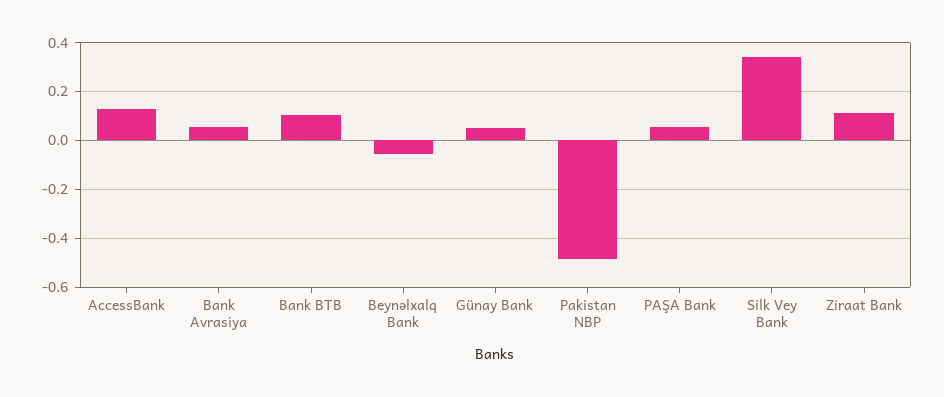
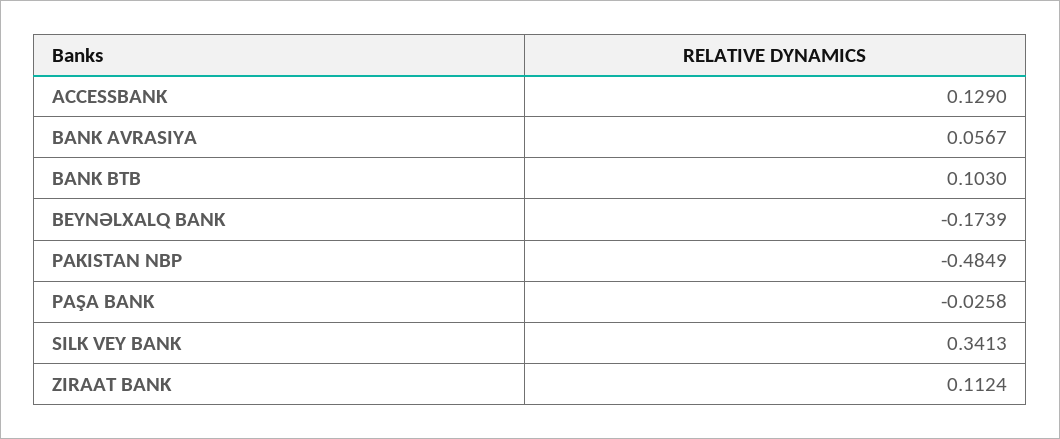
  {
    "AccessBank": 0.129,
    "Bank Avrasiya": 0.0567,
    "Bank BTB": 0.103,
-   "Beynəlxalq Bank": -0.05,
+   "Beynəlxalq Bank": -0.1739,
-   "Günay Bank": 0.05,
    "Pakistan NBP": -0.4849,
-   "PAŞA Bank": 0.05,
+   "PAŞA Bank": -0.0258,
    "Silk Vey Bank": 0.3413,
    "Ziraat Bank": 0.1124
  }

